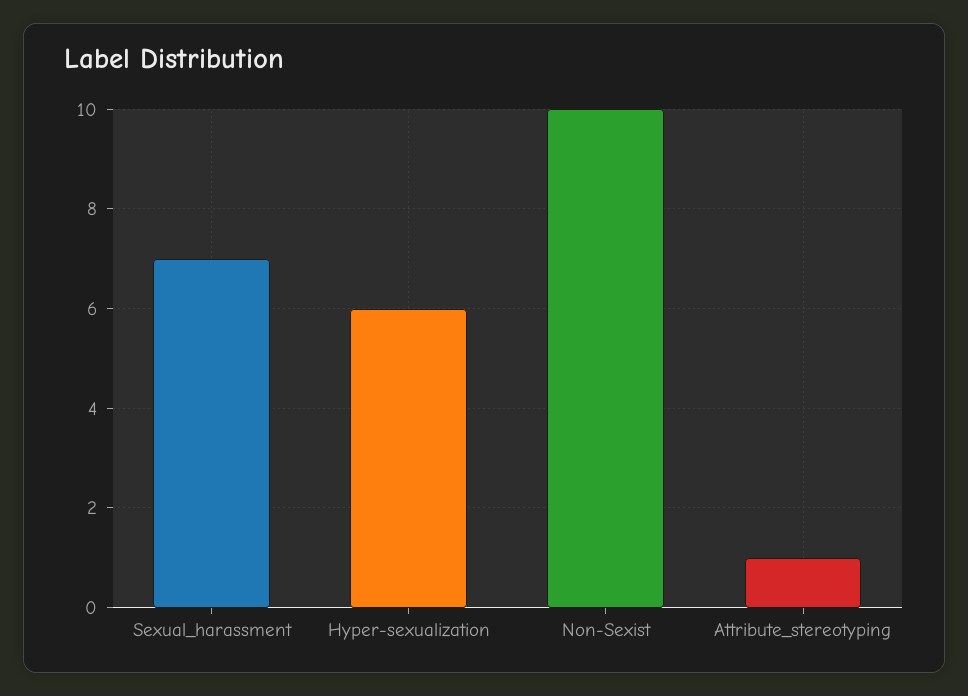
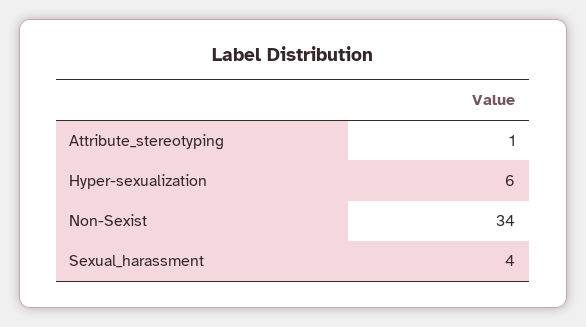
  {
-   "Sexual_harassment": 7,
+   "Sexual_harassment": 4,
    "Hyper-sexualization": 6,
-   "Non-Sexist": 10,
+   "Non-Sexist": 34,
    "Attribute_stereotyping": 1
  }

